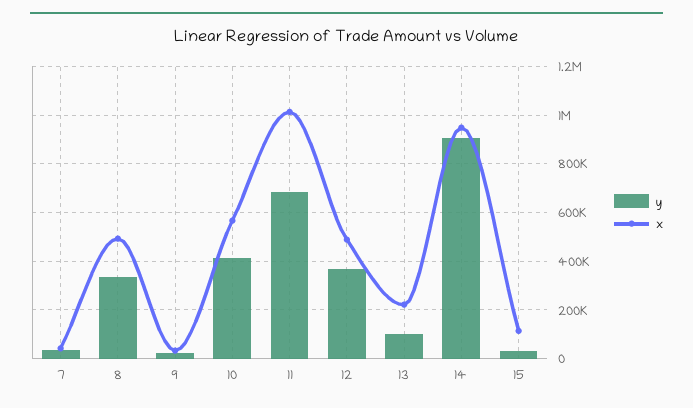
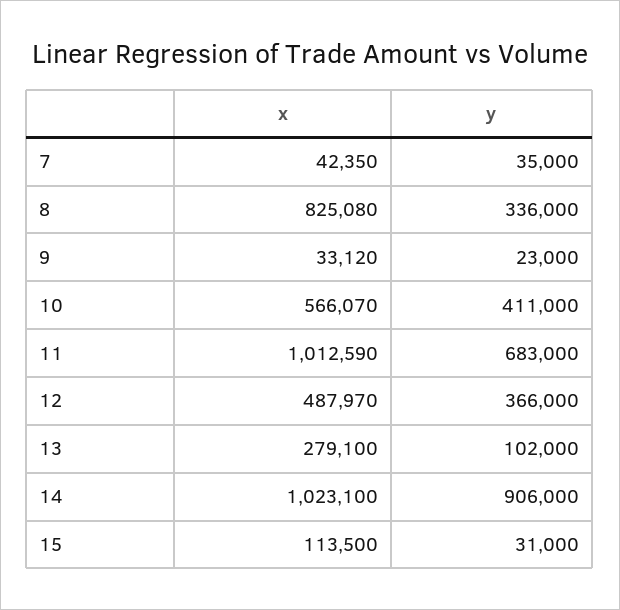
  {
    "y": {
      "7": 35000,
      "8": 336000,
      "9": 23000,
      "10": 411000,
      "11": 683000,
      "12": 366000,
      "13": 102000,
      "14": 906000,
      "15": 31000
    },
    "x": {
      "7": 42350,
-     "8": 500000,
+     "8": 825080,
      "9": 33120,
      "10": 566070,
      "11": 1012590,
      "12": 487970,
-     "13": 225000,
+     "13": 279100,
-     "14": 950000,
+     "14": 1023100,
      "15": 113500
    }
  }

